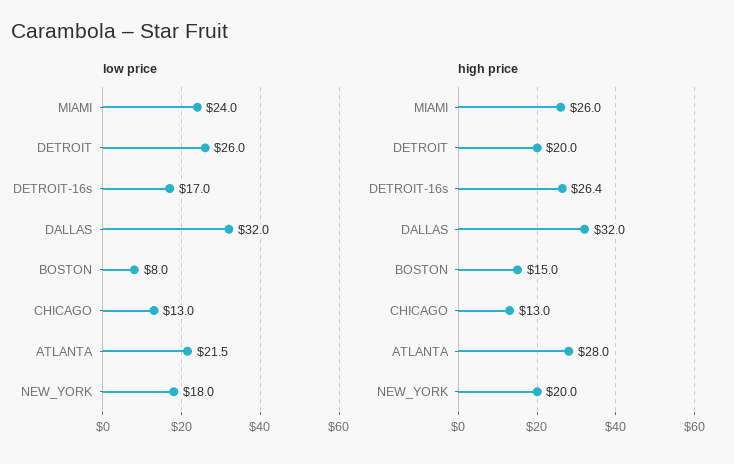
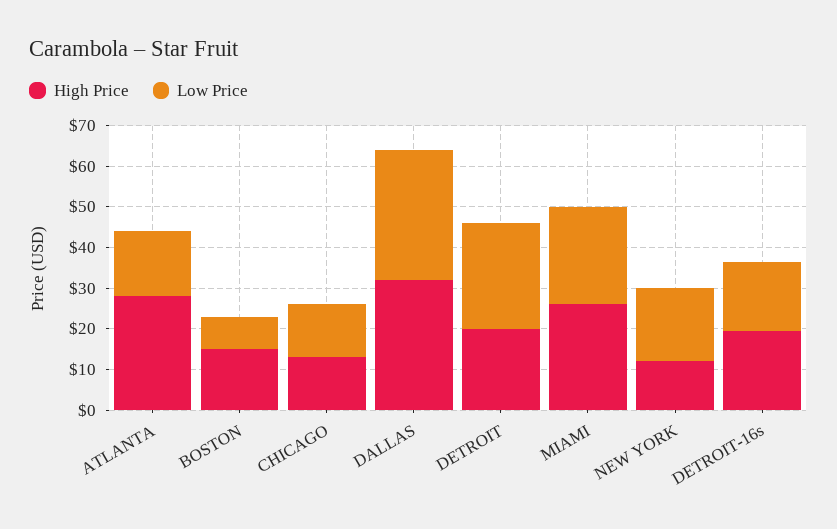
  {
    "low price": {
      "MIAMI": 24,
      "DETROIT": 26,
      "DETROIT-16s": 17,
      "DALLAS": 32,
      "BOSTON": 8,
      "CHICAGO": 13,
-     "ATLANTA": 21.5,
+     "ATLANTA": 16,
      "NEW_YORK": 18
    },
    "high price": {
      "MIAMI": 26,
      "DETROIT": 20,
-     "DETROIT-16s": 26.4,
+     "DETROIT-16s": 20,
      "DALLAS": 32,
      "BOSTON": 15,
      "CHICAGO": 13,
      "ATLANTA": 28,
-     "NEW_YORK": 20
+     "NEW_YORK": 12
    }
  }

